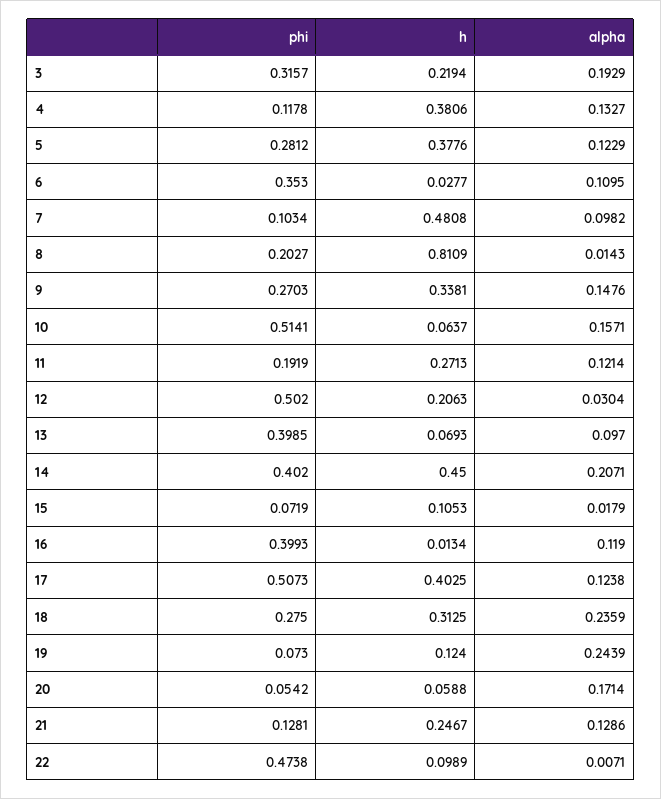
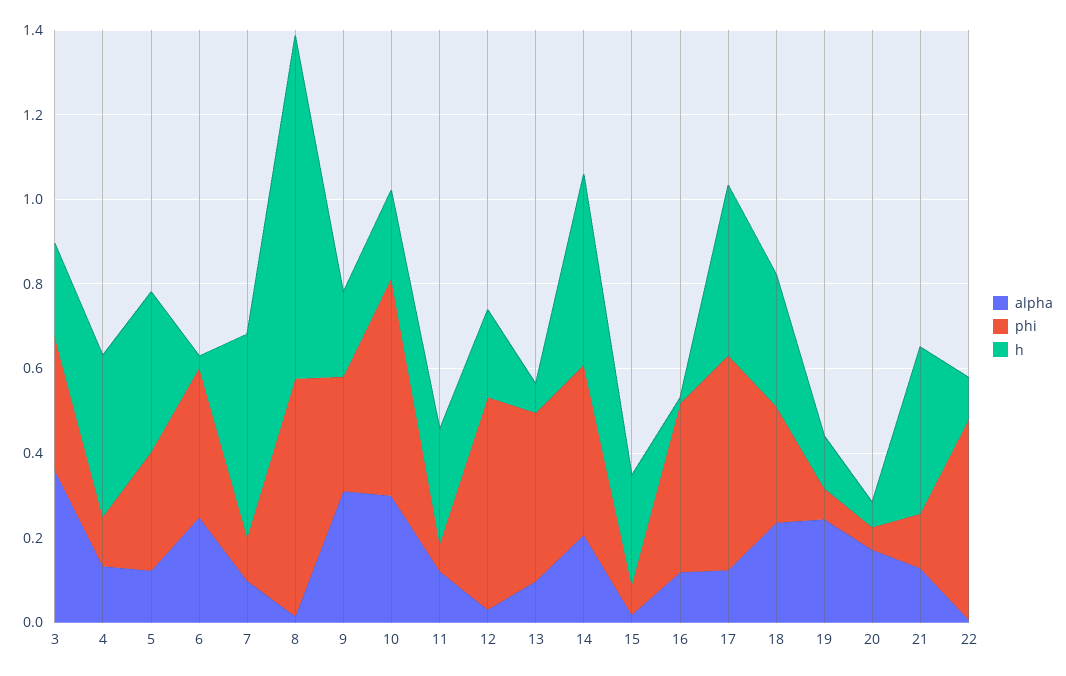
  {
    "phi": {
      "3": 0.3157,
      "4": 0.1178,
      "5": 0.2812,
      "6": 0.353,
      "7": 0.1034,
-     "8": 0.2027,
+     "8": 0.55,
      "9": 0.2703,
      "10": 0.5141,
-     "11": 0.1919,
+     "11": 0.05,
      "12": 0.502,
      "13": 0.3985,
      "14": 0.402,
      "15": 0.0719,
      "16": 0.3993,
      "17": 0.5073,
      "18": 0.275,
      "19": 0.073,
      "20": 0.0542,
      "21": 0.1281,
      "22": 0.4738
    },
    "h": {
      "3": 0.2194,
      "4": 0.3806,
      "5": 0.3776,
      "6": 0.0277,
      "7": 0.4808,
      "8": 0.8109,
-     "9": 0.3381,
+     "9": 0.2,
-     "10": 0.0637,
+     "10": 0.2,
      "11": 0.2713,
      "12": 0.2063,
      "13": 0.0693,
      "14": 0.45,
-     "15": 0.1053,
+     "15": 0.25,
      "16": 0.0134,
      "17": 0.4025,
      "18": 0.3125,
      "19": 0.124,
      "20": 0.0588,
-     "21": 0.2467,
+     "21": 0.4,
      "22": 0.0989
    },
    "alpha": {
-     "3": 0.1929,
+     "3": 0.35,
      "4": 0.1327,
      "5": 0.1229,
-     "6": 0.1095,
+     "6": 0.25,
      "7": 0.0982,
      "8": 0.0143,
-     "9": 0.1476,
+     "9": 0.3,
-     "10": 0.1571,
+     "10": 0.3,
      "11": 0.1214,
      "12": 0.0304,
      "13": 0.097,
      "14": 0.2071,
      "15": 0.0179,
      "16": 0.119,
      "17": 0.1238,
      "18": 0.2359,
      "19": 0.2439,
      "20": 0.1714,
      "21": 0.1286,
      "22": 0.0071
    }
  }

